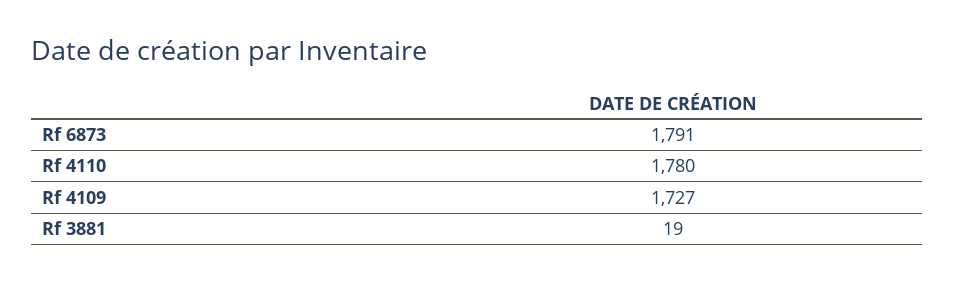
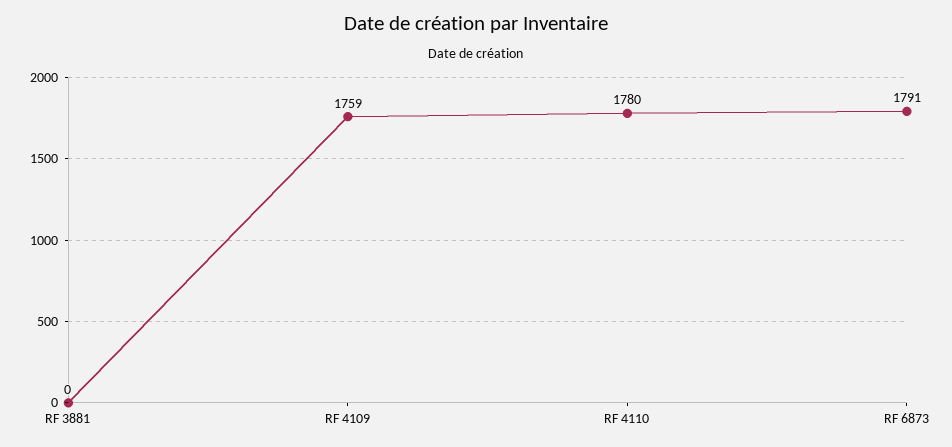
  {
    "Rf 6873": 1791,
    "Rf 4110": 1780,
-   "Rf 4109": 1727,
+   "Rf 4109": 1759,
-   "Rf 3881": 19
+   "Rf 3881": 0
  }

